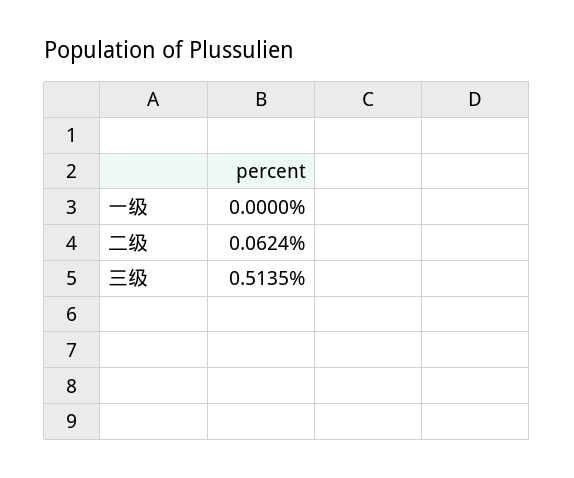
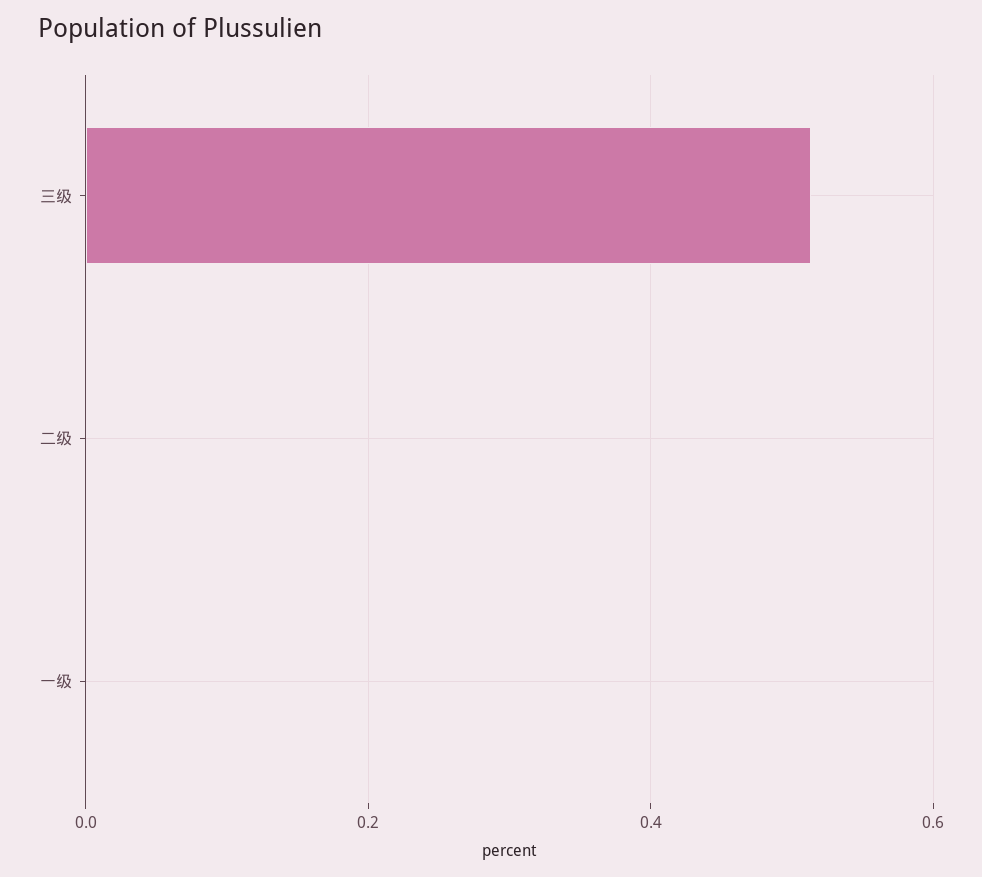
  {
    "一级": 0,
-   "二级": 0.0624,
+   "二级": 0,
    "三级": 0.5135
  }

